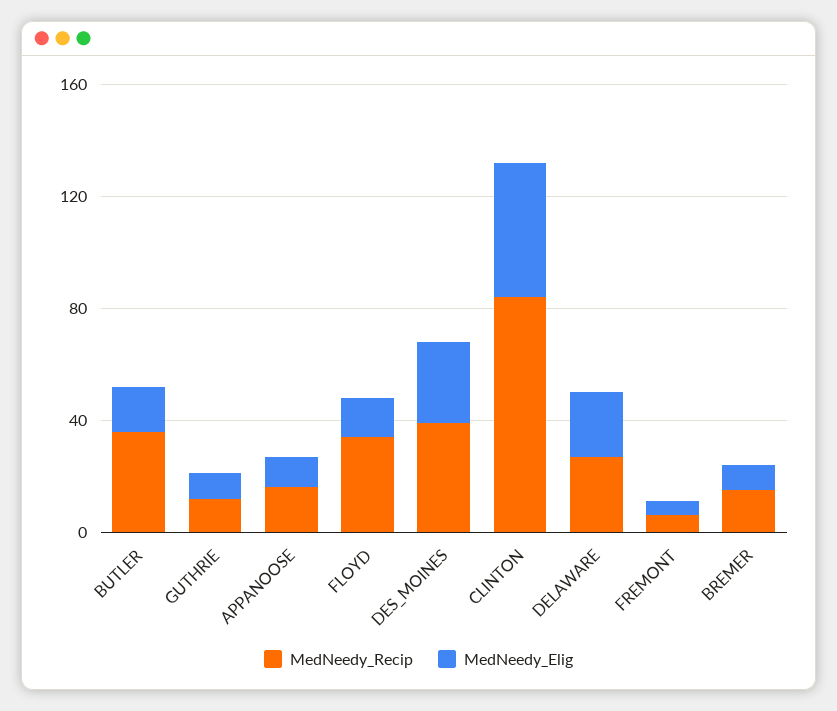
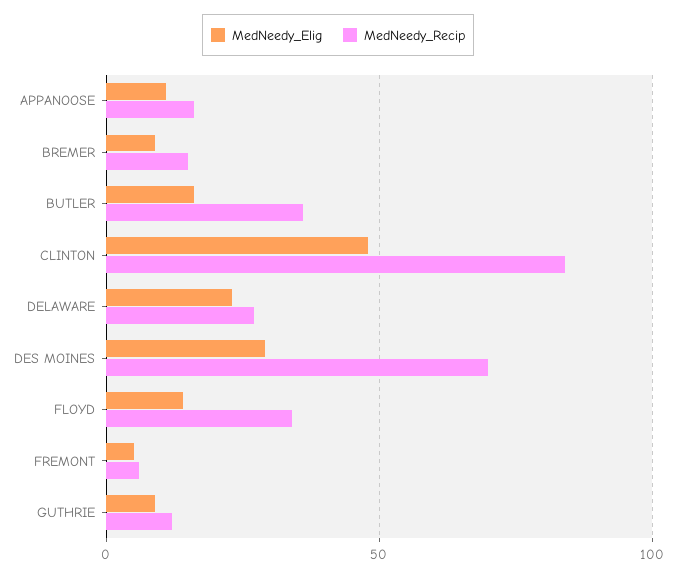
  {
    "MedNeedy_Recip": {
      "BUTLER": 35,
      "GUTHRIE": 10,
      "APPANOOSE": 15,
      "FLOYD": 35,
-     "DES_MOINES": 40,
+     "DES_MOINES": 70,
      "CLINTON": 85,
      "DELAWARE": 25,
      "FREMONT": 5,
      "BREMER": 15
    },
    "MedNeedy_Elig": {
      "BUTLER": 15,
      "GUTHRIE": 10,
      "APPANOOSE": 10,
      "FLOYD": 15,
      "DES_MOINES": 30,
      "CLINTON": 50,
      "DELAWARE": 25,
      "FREMONT": 5,
      "BREMER": 10
    }
  }

